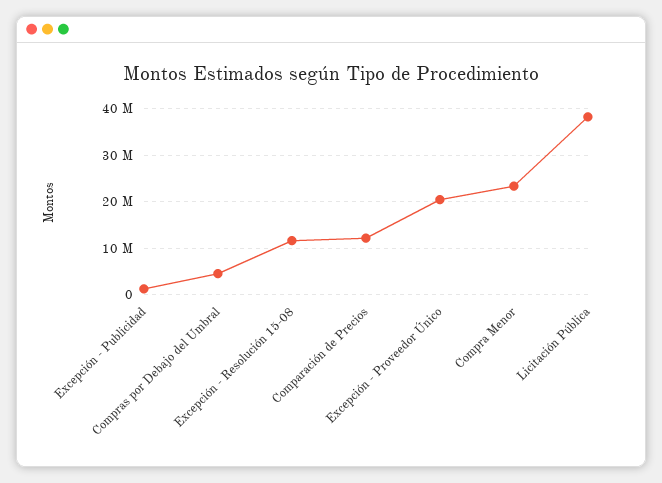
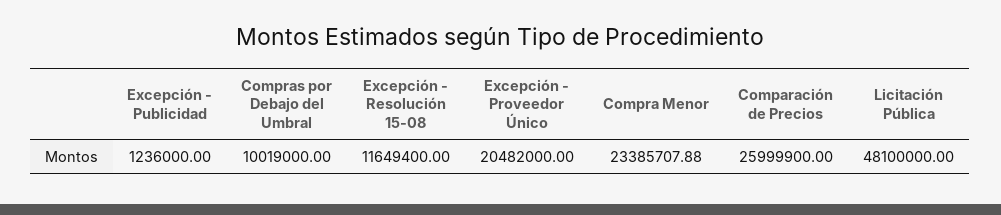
  {
    "Excepción - Publicidad": 1236000,
-   "Compras por Debajo del Umbral": 4000000,
+   "Compras por Debajo del Umbral": 10019000,
    "Excepción - Resolución 15-08": 11649400,
-   "Comparación de Precios": 12000000,
+   "Comparación de Precios": 25999900,
    "Excepción - Proveedor Único": 20482000,
    "Compra Menor": 23385707.88,
-   "Licitación Pública": 38000000
+   "Licitación Pública": 48100000
  }

